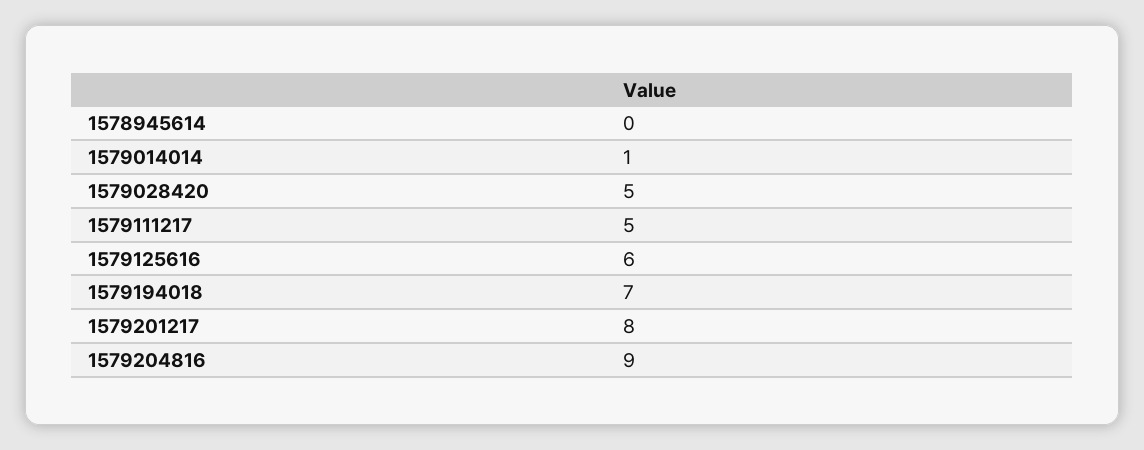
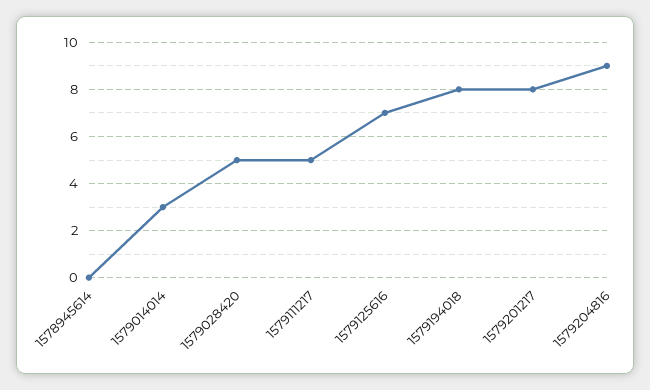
  {
    "1578945614": 0,
-   "1579014014": 1,
+   "1579014014": 3,
    "1579028420": 5,
    "1579111217": 5,
-   "1579125616": 6,
+   "1579125616": 7,
-   "1579194018": 7,
+   "1579194018": 8,
    "1579201217": 8,
    "1579204816": 9
  }

